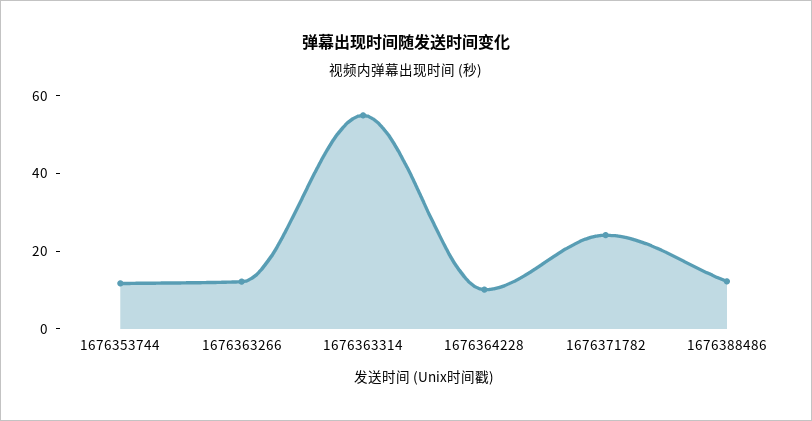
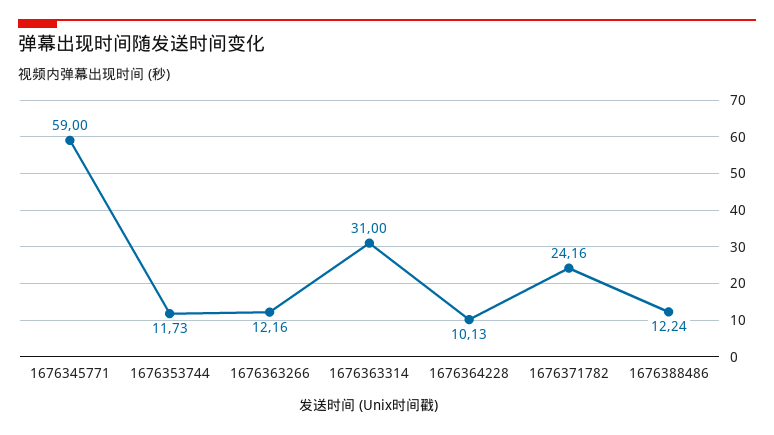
  {
    "1676353744": 11.73,
    "1676363266": 12.16,
-   "1676363314": 55,
+   "1676363314": 31,
    "1676364228": 10.13,
    "1676371782": 24.16,
-   "1676388486": 12.24
+   "1676388486": 12.24,
+   "1676345771": 59
  }

